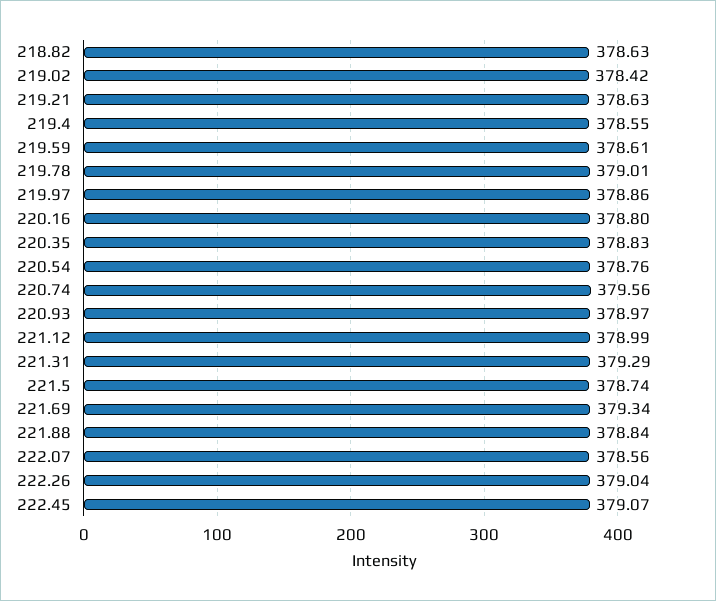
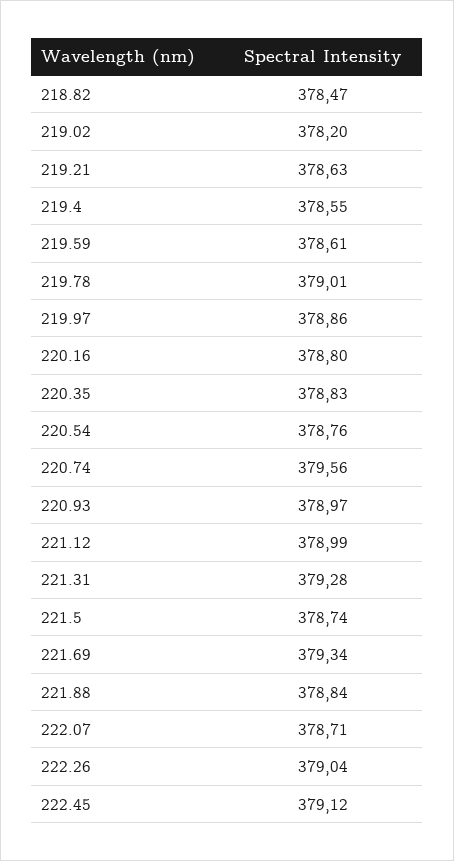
  {
-   "218.82": 378.63,
+   "218.82": 378.47,
-   "219.02": 378.42,
+   "219.02": 378.2,
    "219.21": 378.63,
    "219.4": 378.55,
    "219.59": 378.61,
    "219.78": 379.01,
    "219.97": 378.86,
    "220.16": 378.8,
    "220.35": 378.83,
    "220.54": 378.76,
    "220.74": 379.56,
    "220.93": 378.97,
    "221.12": 378.99,
-   "221.31": 379.29,
+   "221.31": 379.28,
    "221.5": 378.74,
    "221.69": 379.34,
    "221.88": 378.84,
-   "222.07": 378.56,
+   "222.07": 378.71,
    "222.26": 379.04,
-   "222.45": 379.07
+   "222.45": 379.12
  }

